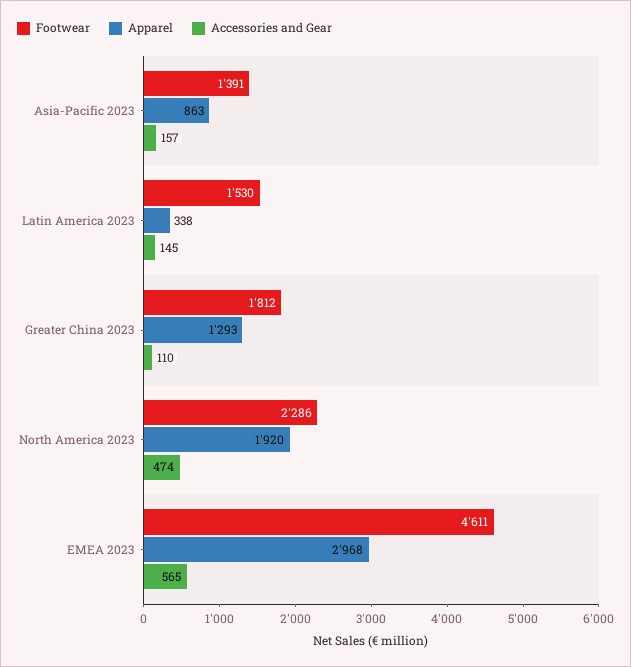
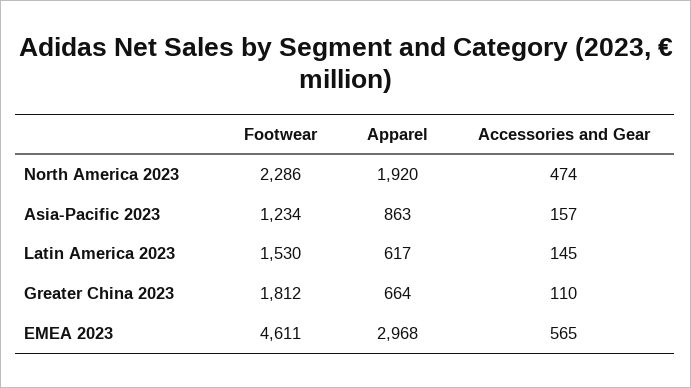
  {
    "Footwear": {
-     "Asia-Pacific 2023": 1391,
+     "Asia-Pacific 2023": 1234,
      "Latin America 2023": 1530,
      "Greater China 2023": 1812,
      "North America 2023": 2286,
      "EMEA 2023": 4611
    },
    "Apparel": {
      "Asia-Pacific 2023": 863,
-     "Latin America 2023": 338,
+     "Latin America 2023": 617,
-     "Greater China 2023": 1293,
+     "Greater China 2023": 664,
      "North America 2023": 1920,
      "EMEA 2023": 2968
    },
    "Accessories and Gear": {
      "Asia-Pacific 2023": 157,
      "Latin America 2023": 145,
      "Greater China 2023": 110,
      "North America 2023": 474,
      "EMEA 2023": 565
    }
  }

